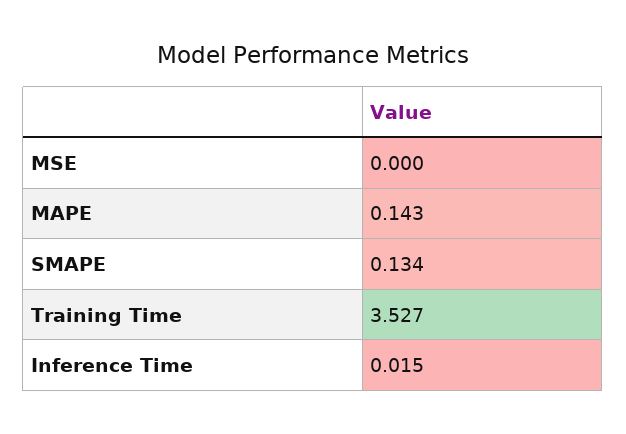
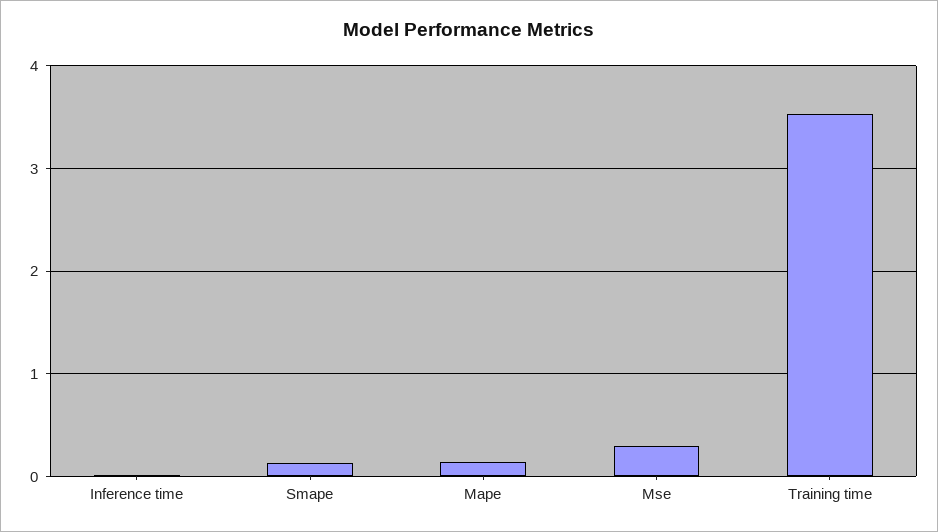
  {
-   "MSE": 0,
+   "MSE": 0.3,
    "MAPE": 0.143,
    "SMAPE": 0.134,
    "Training Time": 3.527,
    "Inference Time": 0.015
  }

